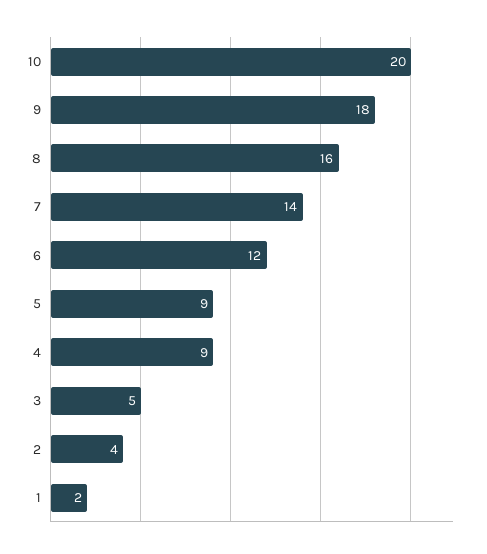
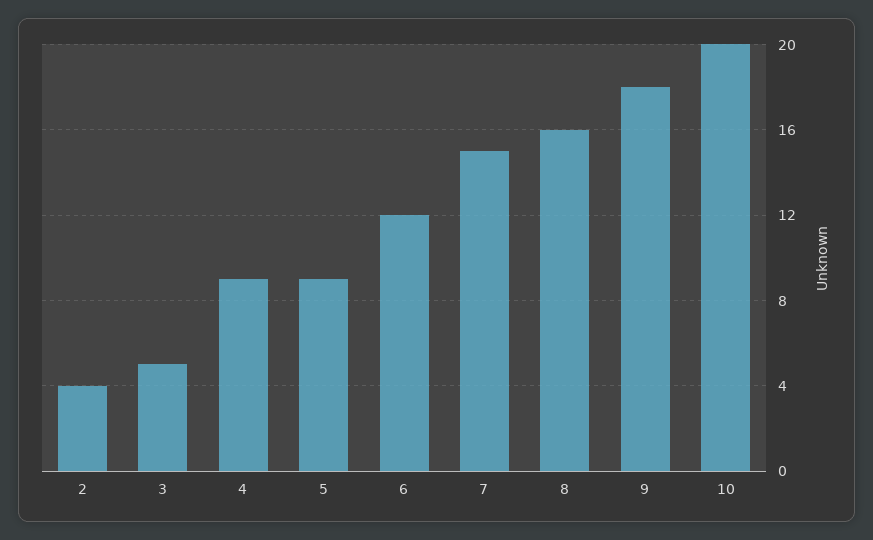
  {
    "10": 20,
    "9": 18,
    "8": 16,
-   "7": 14,
+   "7": 15,
    "6": 12,
    "5": 9,
    "4": 9,
    "3": 5,
-   "2": 4,
+   "2": 4
-   "1": 2
  }

